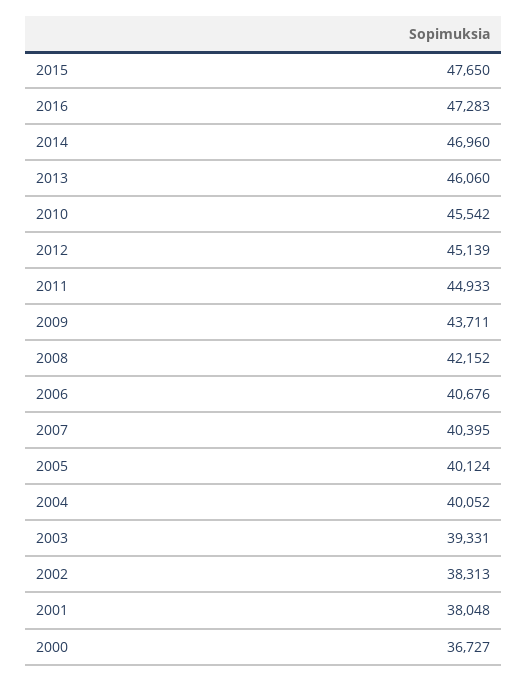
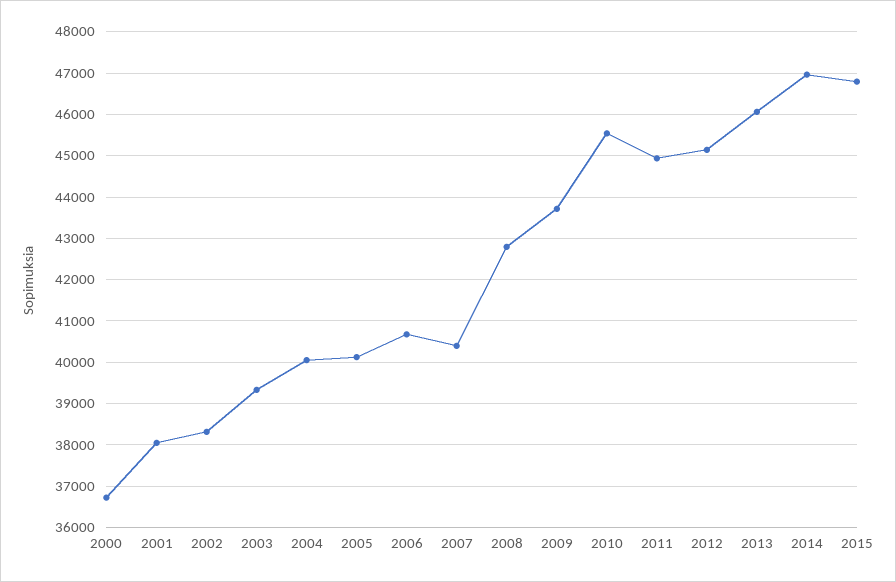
  {
-   "2015": 47650,
+   "2015": 46800,
-   "2016": 47283,
    "2014": 46960,
    "2013": 46060,
    "2010": 45542,
    "2012": 45139,
    "2011": 44933,
    "2009": 43711,
-   "2008": 42152,
+   "2008": 42800,
    "2006": 40676,
    "2007": 40395,
    "2005": 40124,
    "2004": 40052,
    "2003": 39331,
    "2002": 38313,
    "2001": 38048,
    "2000": 36727
  }

